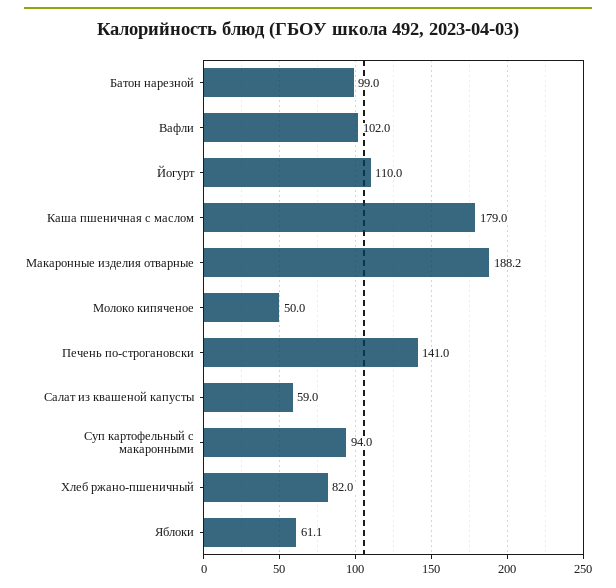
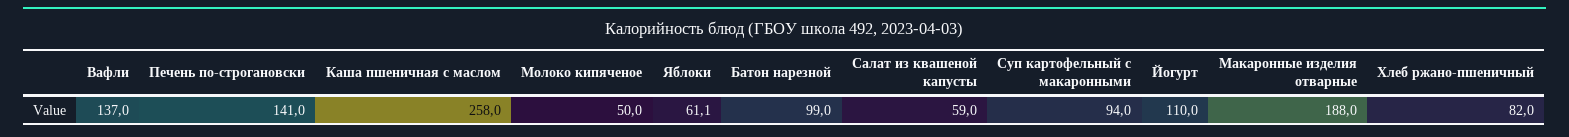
  {
    "Батон нарезной": 99,
-   "Вафли": 102,
+   "Вафли": 137,
    "Йогурт": 110,
-   "Каша пшеничная с маслом": 179,
+   "Каша пшеничная с маслом": 258,
-   "Макаронные изделия отварные": 188.2,
+   "Макаронные изделия отварные": 188,
    "Молоко кипяченое": 50,
    "Печень по-строгановски": 141,
    "Салат из квашеной капусты": 59,
    "Суп картофельный с макаронными": 94,
    "Хлеб ржано-пшеничный": 82,
    "Яблоки": 61.1
  }

